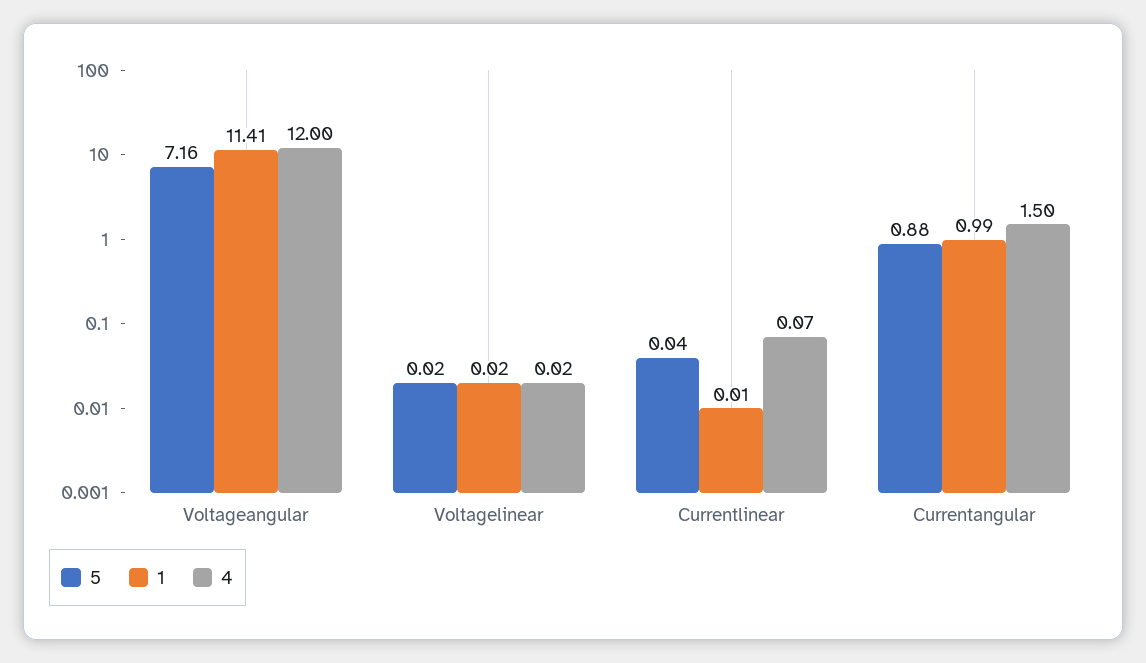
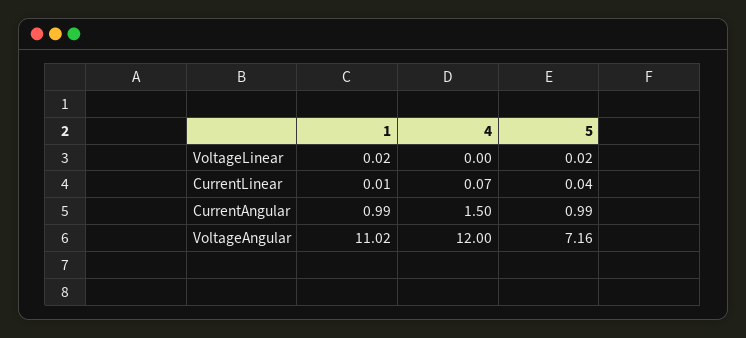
  {
    "5": {
      "Voltageangular": 7.16,
      "Voltagelinear": 0.02,
      "Currentlinear": 0.04,
-     "Currentangular": 0.88
+     "Currentangular": 0.99
    },
    "1": {
-     "Voltageangular": 11.41,
+     "Voltageangular": 11.02,
      "Voltagelinear": 0.02,
      "Currentlinear": 0.01,
      "Currentangular": 0.99
    },
    "4": {
      "Voltageangular": 12,
-     "Voltagelinear": 0.02,
+     "Voltagelinear": 0,
      "Currentlinear": 0.07,
      "Currentangular": 1.5
    }
  }

